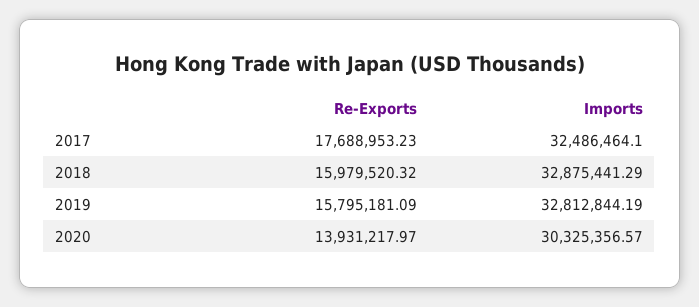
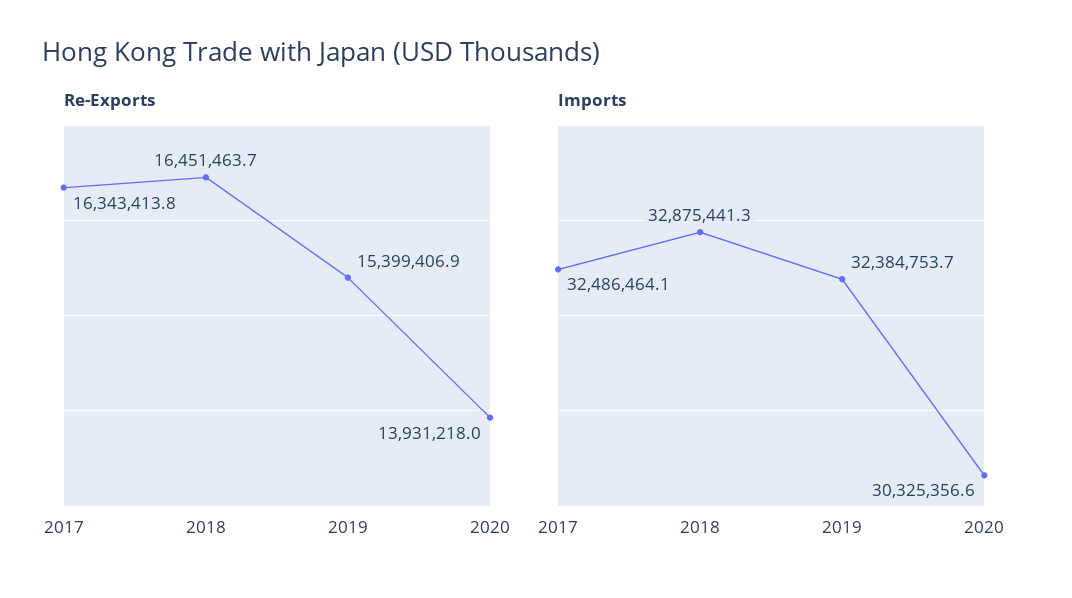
  {
    "Re-Exports": {
-     "2017": 17688953.23,
+     "2017": 16343413.8,
-     "2018": 15979520.32,
+     "2018": 16451463.7,
-     "2019": 15795181.09,
+     "2019": 15399406.9,
      "2020": 13931217.97
    },
    "Imports": {
      "2017": 32486464.1,
      "2018": 32875441.29,
-     "2019": 32812844.19,
+     "2019": 32384753.7,
      "2020": 30325356.57
    }
  }

